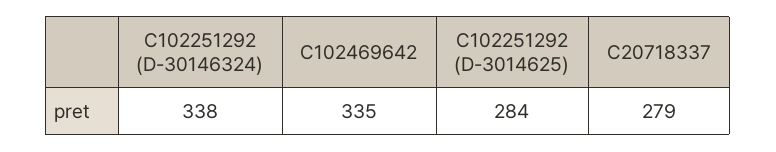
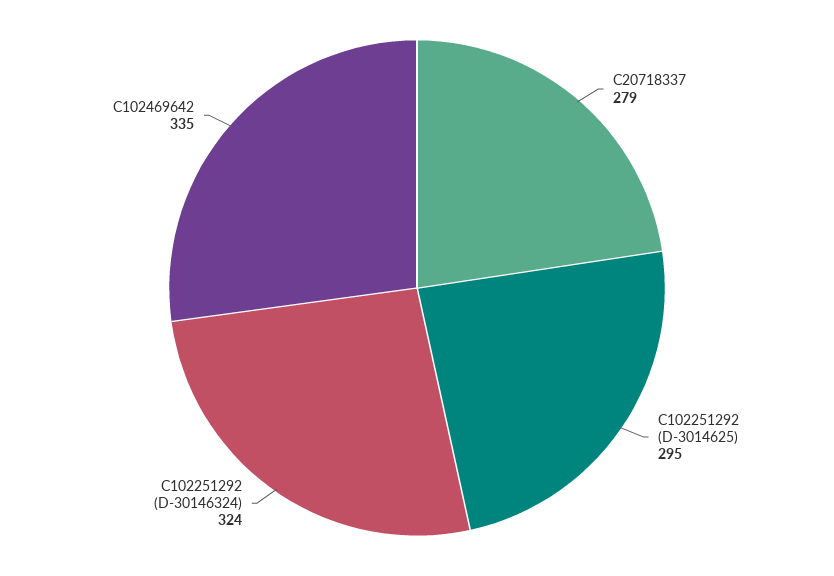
  {
-   "C102251292 (D-30146324)": 338,
+   "C102251292 (D-30146324)": 324,
    "C102469642": 335,
-   "C102251292 (D-3014625)": 284,
+   "C102251292 (D-3014625)": 295,
    "C20718337": 279
  }

